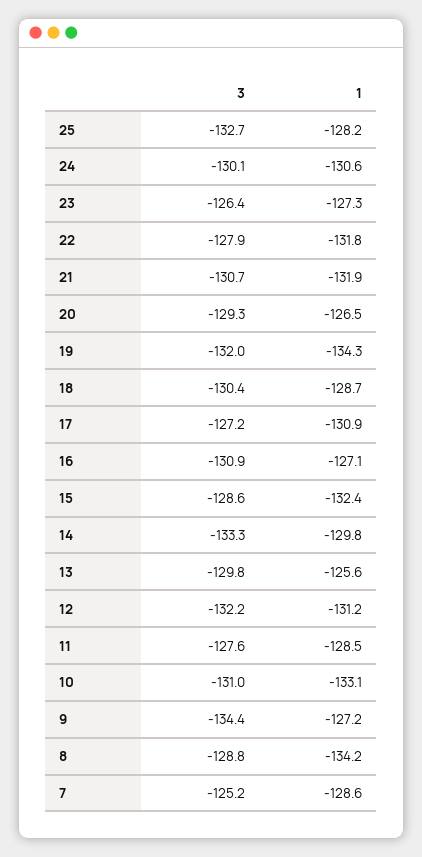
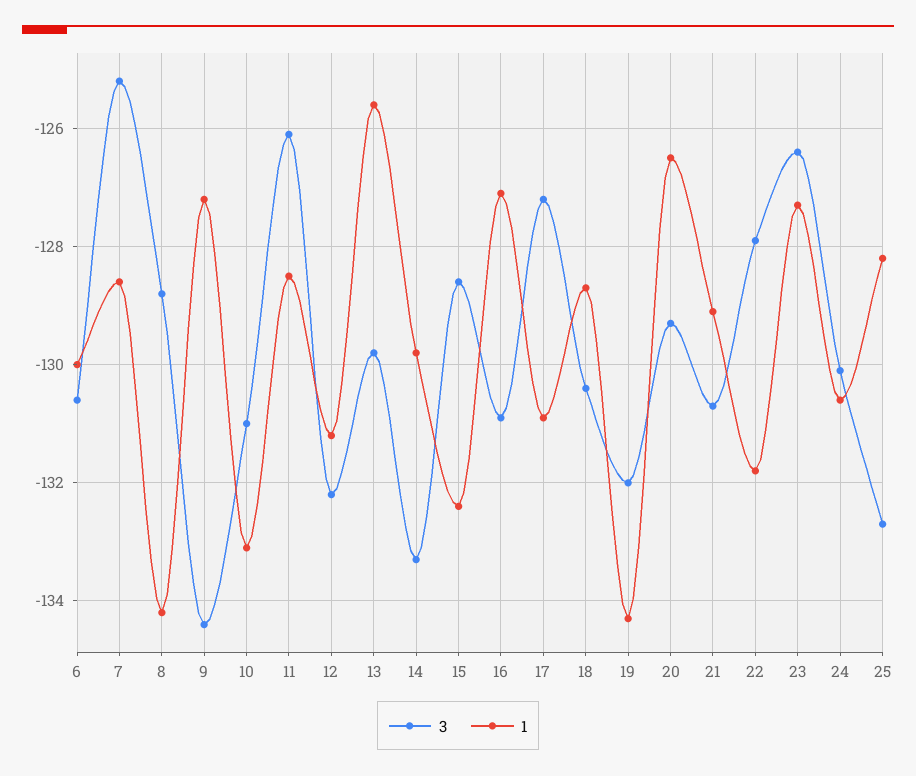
  {
    "3": {
      "25": -132.7,
      "24": -130.1,
      "23": -126.4,
      "22": -127.9,
      "21": -130.7,
      "20": -129.3,
      "19": -132,
      "18": -130.4,
      "17": -127.2,
      "16": -130.9,
      "15": -128.6,
      "14": -133.3,
      "13": -129.8,
      "12": -132.2,
-     "11": -127.6,
+     "11": -126,
      "10": -131,
      "9": -134.4,
      "8": -128.8,
-     "7": -125.2
+     "7": -125.2,
+     "6": -130.5
    },
    "1": {
      "25": -128.2,
      "24": -130.6,
      "23": -127.3,
      "22": -131.8,
-     "21": -131.9,
+     "21": -129,
      "20": -126.5,
      "19": -134.3,
      "18": -128.7,
      "17": -130.9,
      "16": -127.1,
      "15": -132.4,
      "14": -129.8,
      "13": -125.6,
      "12": -131.2,
      "11": -128.5,
      "10": -133.1,
      "9": -127.2,
      "8": -134.2,
-     "7": -128.6
+     "7": -128.6,
+     "6": -130
    }
  }

